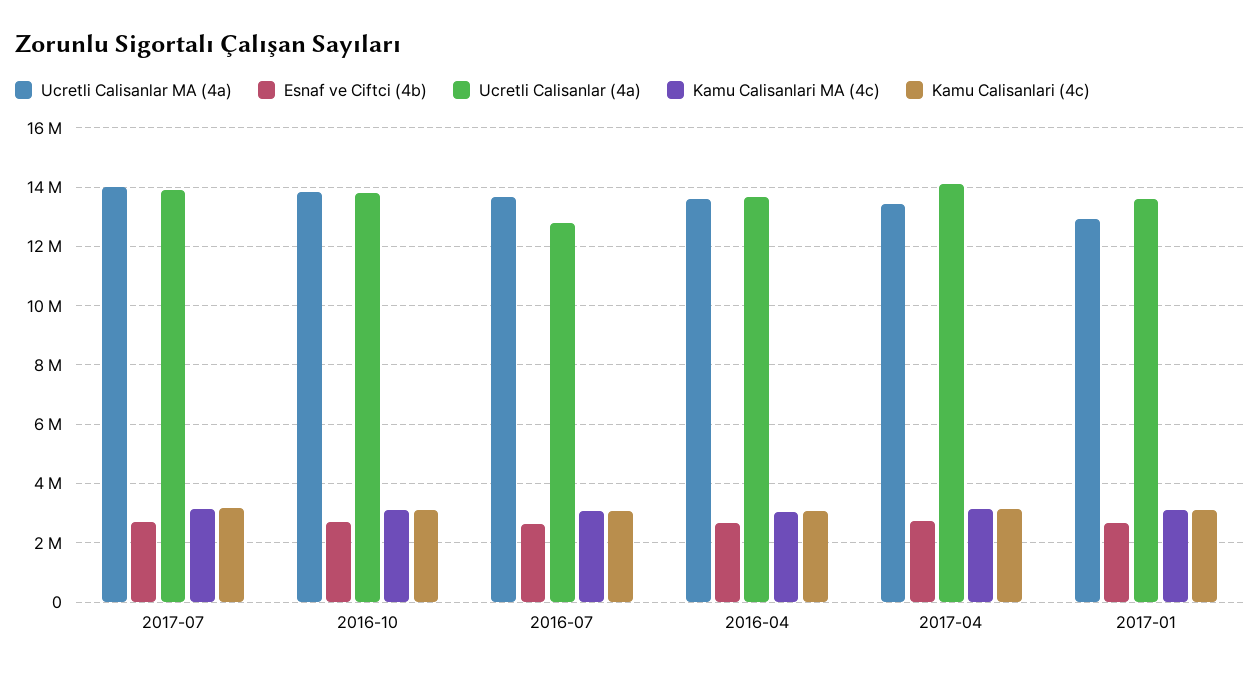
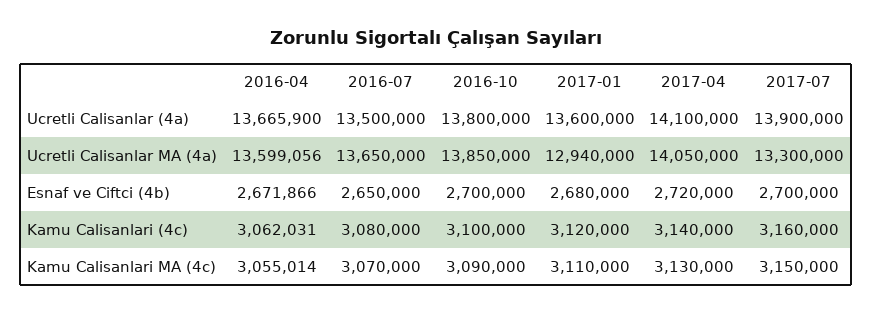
  {
    "Ucretli Calisanlar MA (4a)": {
-     "2017-07": 14000000,
+     "2017-07": 13300000,
      "2016-10": 13850000,
      "2016-07": 13650000,
      "2016-04": 13599056,
-     "2017-04": 13500000,
+     "2017-04": 14050000,
      "2017-01": 12940000
    },
    "Esnaf ve Ciftci (4b)": {
      "2017-07": 2700000,
      "2016-10": 2700000,
      "2016-07": 2650000,
      "2016-04": 2671866,
      "2017-04": 2720000,
      "2017-01": 2680000
    },
    "Ucretli Calisanlar (4a)": {
      "2017-07": 13900000,
      "2016-10": 13800000,
-     "2016-07": 12750000,
+     "2016-07": 13500000,
      "2016-04": 13665900,
      "2017-04": 14100000,
      "2017-01": 13600000
    },
    "Kamu Calisanlari MA (4c)": {
      "2017-07": 3150000,
      "2016-10": 3090000,
      "2016-07": 3070000,
      "2016-04": 3055014,
      "2017-04": 3130000,
      "2017-01": 3110000
    },
    "Kamu Calisanlari (4c)": {
      "2017-07": 3160000,
      "2016-10": 3100000,
      "2016-07": 3080000,
      "2016-04": 3062031,
      "2017-04": 3140000,
      "2017-01": 3120000
    }
  }

